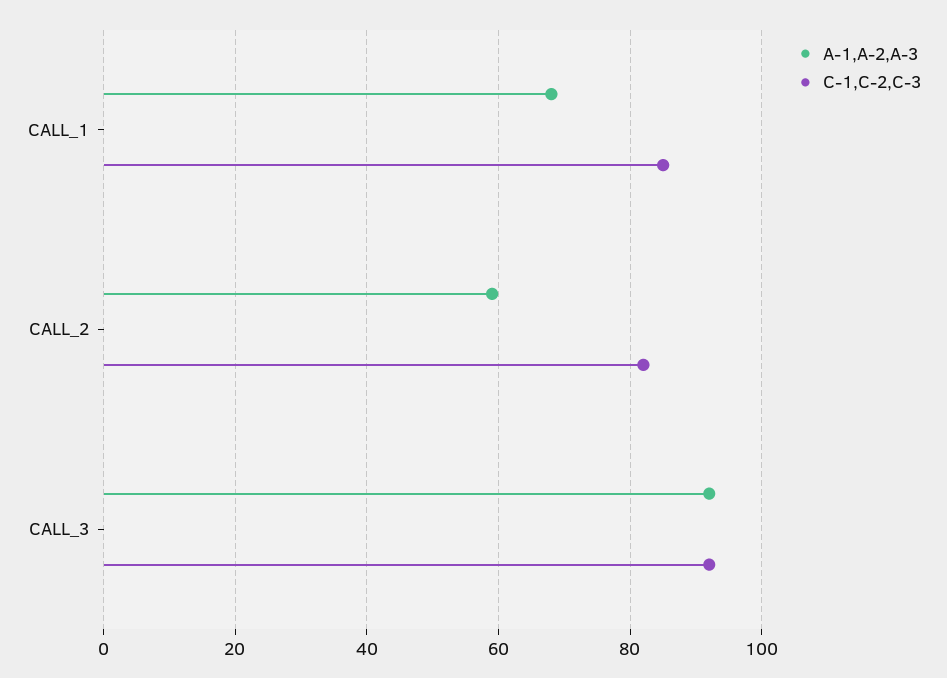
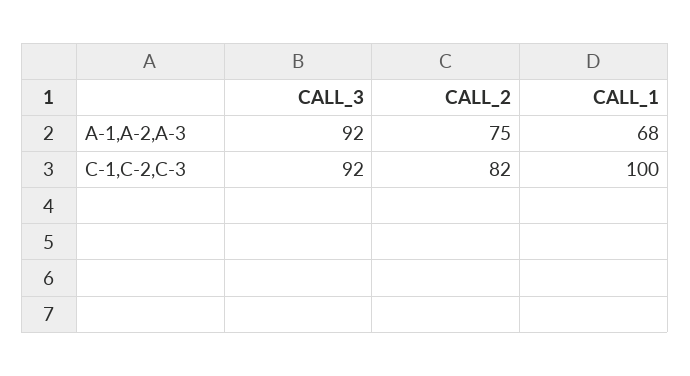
  {
    "A-1,A-2,A-3": {
      "CALL_1": 68,
-     "CALL_2": 60,
+     "CALL_2": 75,
      "CALL_3": 92
    },
    "C-1,C-2,C-3": {
-     "CALL_1": 85,
+     "CALL_1": 100,
      "CALL_2": 82,
      "CALL_3": 92
    }
  }

